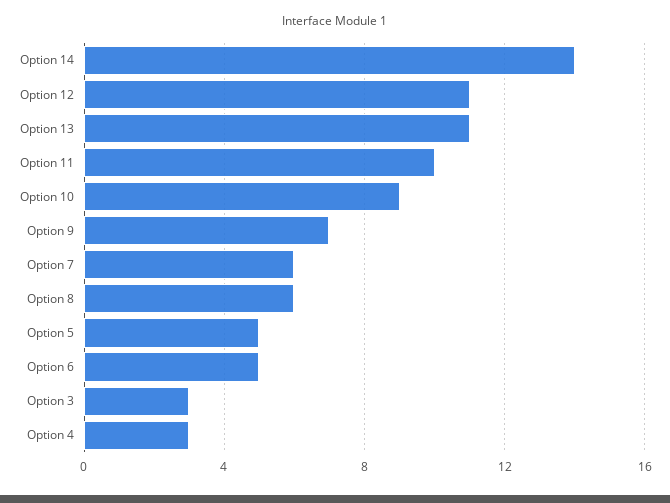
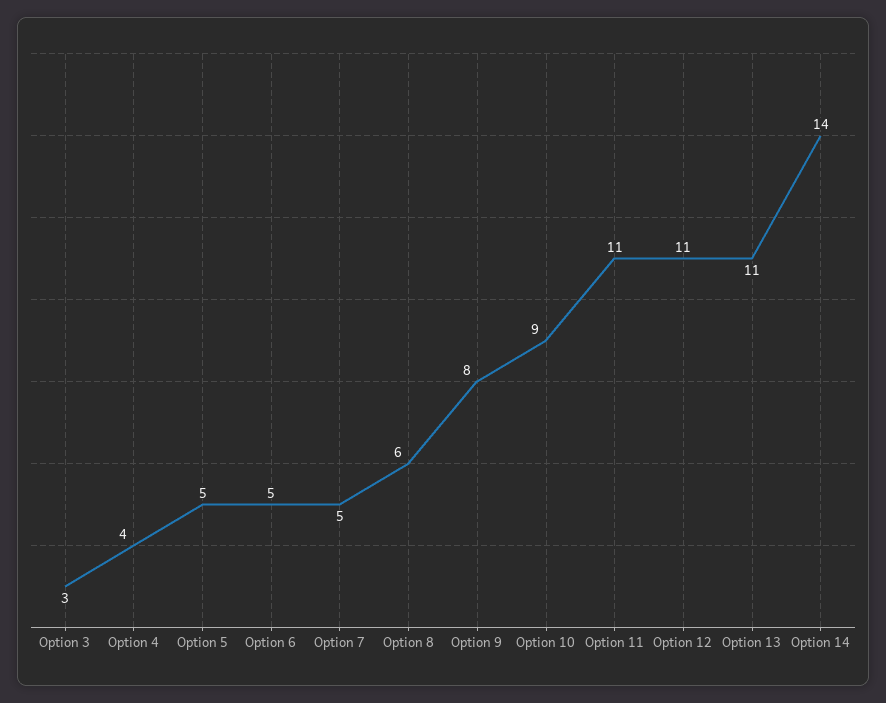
  {
    "Option 14": 14,
    "Option 12": 11,
    "Option 13": 11,
-   "Option 11": 10,
+   "Option 11": 11,
    "Option 10": 9,
-   "Option 9": 7,
+   "Option 9": 8,
-   "Option 7": 6,
+   "Option 7": 5,
    "Option 8": 6,
    "Option 5": 5,
    "Option 6": 5,
    "Option 3": 3,
-   "Option 4": 3
+   "Option 4": 4
  }

